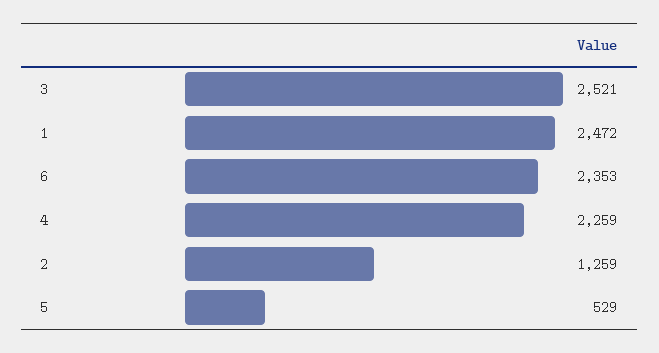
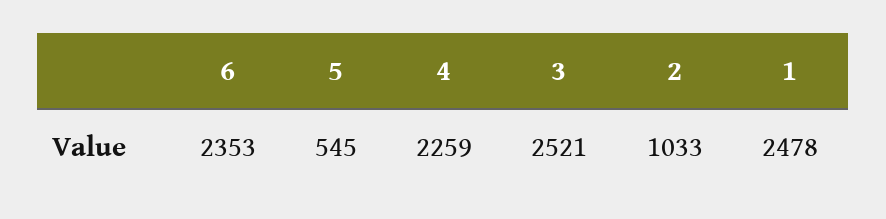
  {
    "3": 2521,
-   "1": 2472,
+   "1": 2478,
    "6": 2353,
    "4": 2259,
-   "2": 1259,
+   "2": 1033,
-   "5": 529
+   "5": 545
  }

